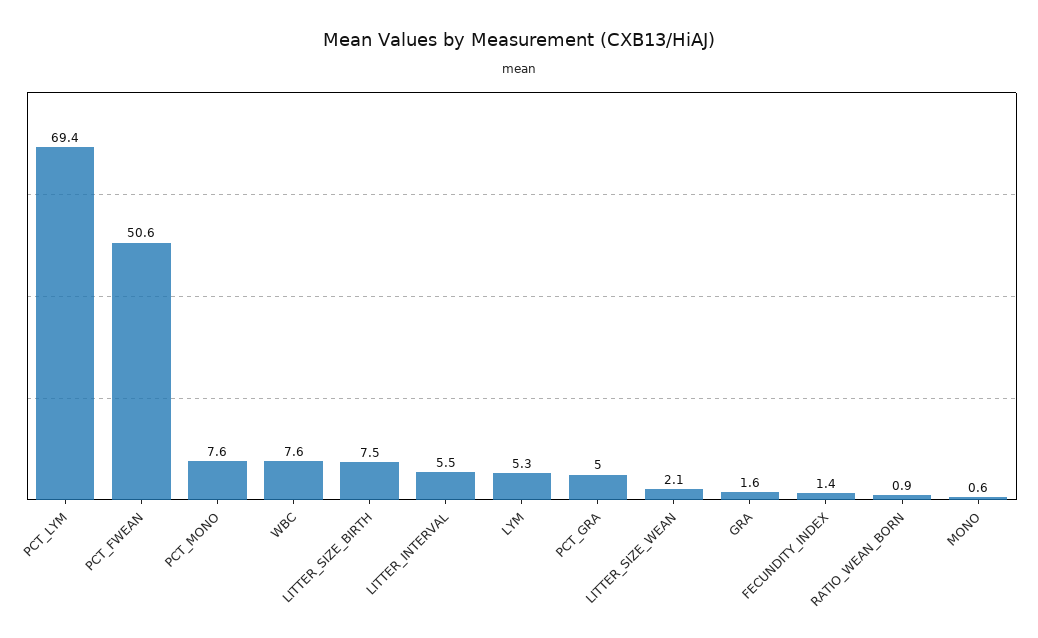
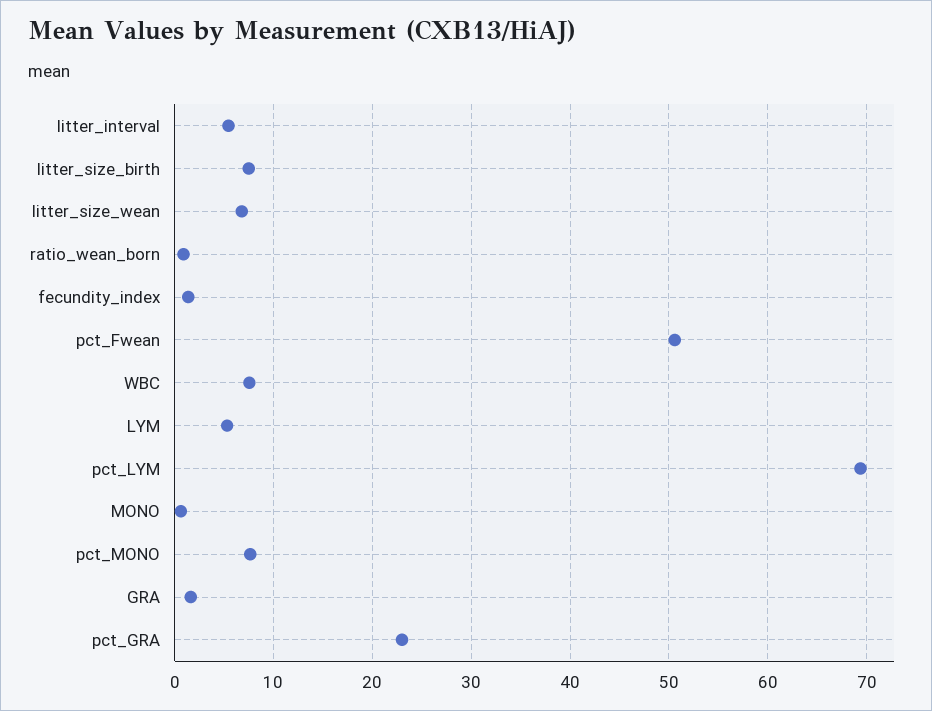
  {
    "PCT_LYM": 69.4,
    "PCT_FWEAN": 50.6,
    "PCT_MONO": 7.6,
    "WBC": 7.6,
    "LITTER_SIZE_BIRTH": 7.5,
    "LITTER_INTERVAL": 5.5,
    "LYM": 5.3,
-   "PCT_GRA": 5,
+   "PCT_GRA": 23,
-   "LITTER_SIZE_WEAN": 2.1,
+   "LITTER_SIZE_WEAN": 7,
    "GRA": 1.6,
    "FECUNDITY_INDEX": 1.4,
    "RATIO_WEAN_BORN": 0.9,
    "MONO": 0.6
  }

